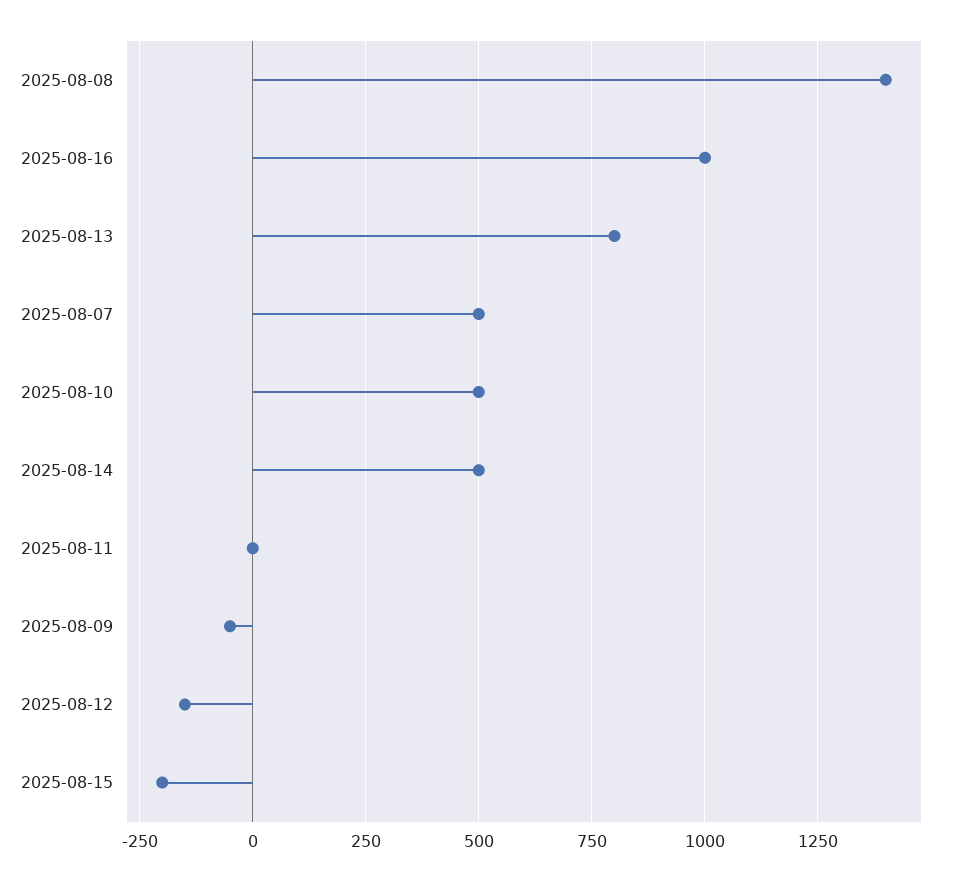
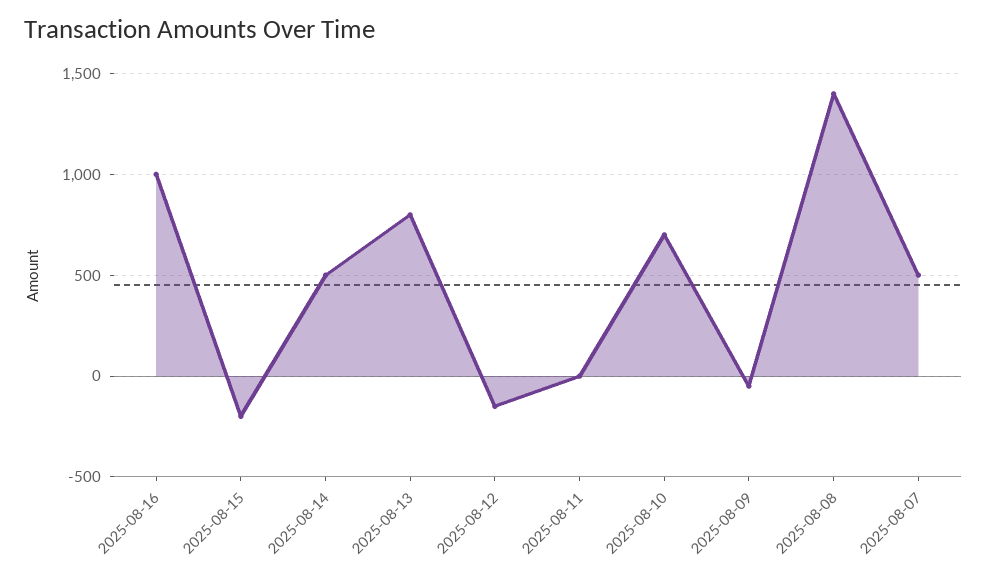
  {
    "2025-08-08": 1400,
    "2025-08-16": 1000,
    "2025-08-13": 800,
    "2025-08-07": 500,
-   "2025-08-10": 500,
+   "2025-08-10": 700,
    "2025-08-14": 500,
    "2025-08-11": 0,
    "2025-08-09": -50,
    "2025-08-12": -150,
    "2025-08-15": -200
  }

